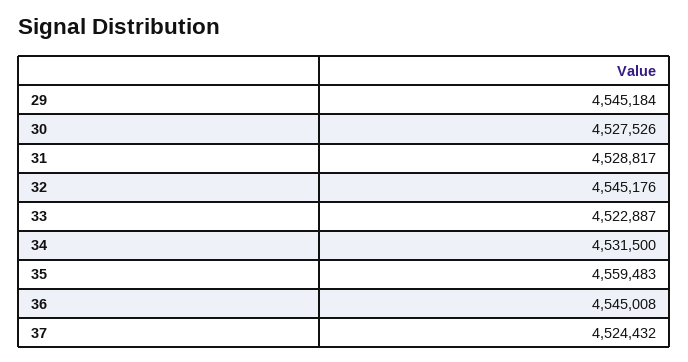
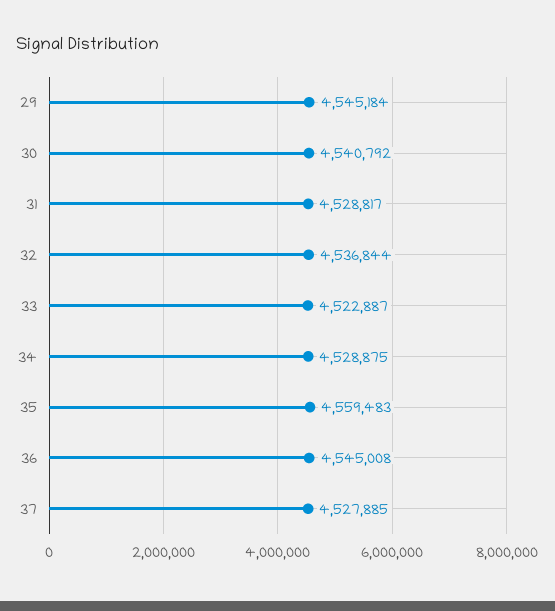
  {
    "29": 4545184,
-   "30": 4527526,
+   "30": 4540792,
    "31": 4528817,
-   "32": 4545176,
+   "32": 4536844,
    "33": 4522887,
-   "34": 4531500,
+   "34": 4528875,
    "35": 4559483,
    "36": 4545008,
-   "37": 4524432
+   "37": 4527885
  }

